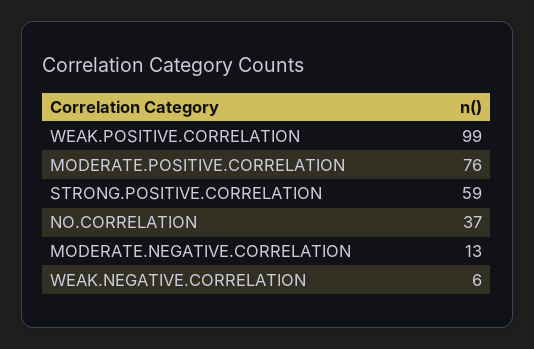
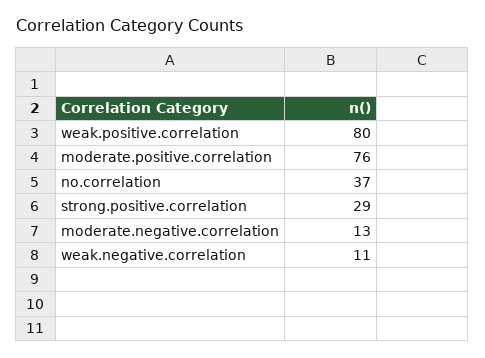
  {
-   "WEAK.POSITIVE.CORRELATION": 99,
+   "WEAK.POSITIVE.CORRELATION": 80,
    "MODERATE.POSITIVE.CORRELATION": 76,
-   "STRONG.POSITIVE.CORRELATION": 59,
+   "STRONG.POSITIVE.CORRELATION": 29,
    "NO.CORRELATION": 37,
    "MODERATE.NEGATIVE.CORRELATION": 13,
-   "WEAK.NEGATIVE.CORRELATION": 6
+   "WEAK.NEGATIVE.CORRELATION": 11
  }

